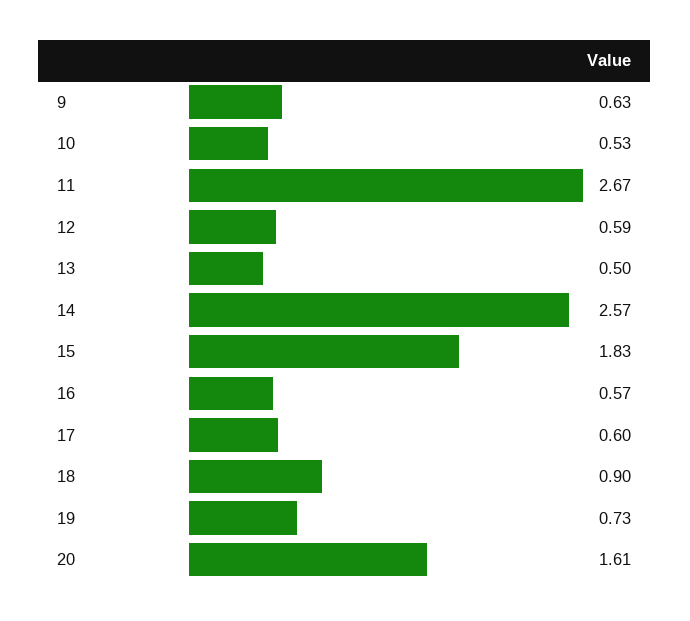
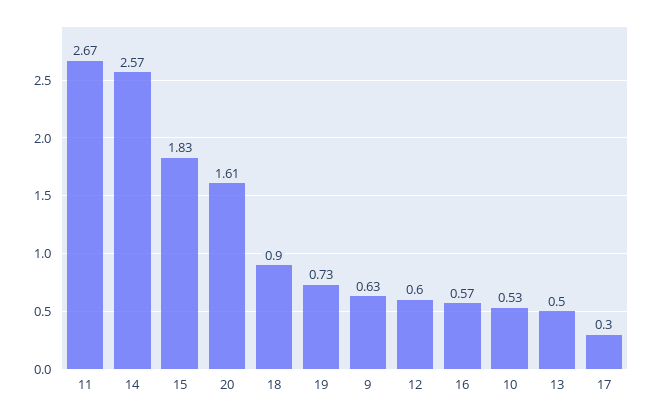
  {
    "9": 0.63,
    "10": 0.53,
    "11": 2.67,
-   "12": 0.59,
+   "12": 0.6,
    "13": 0.5,
    "14": 2.57,
    "15": 1.83,
    "16": 0.57,
-   "17": 0.6,
+   "17": 0.3,
    "18": 0.9,
    "19": 0.73,
    "20": 1.61
  }

